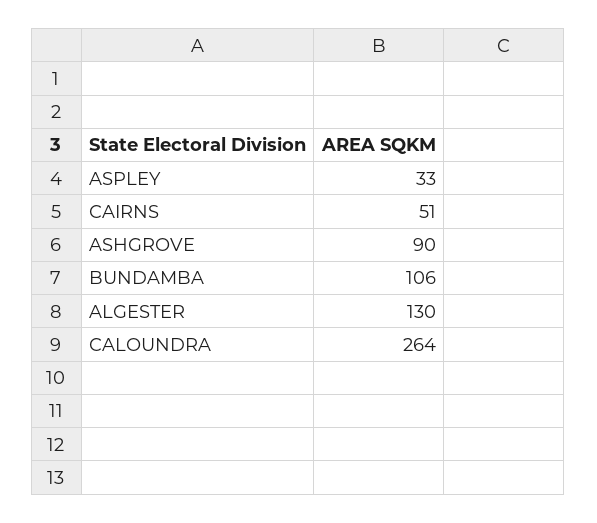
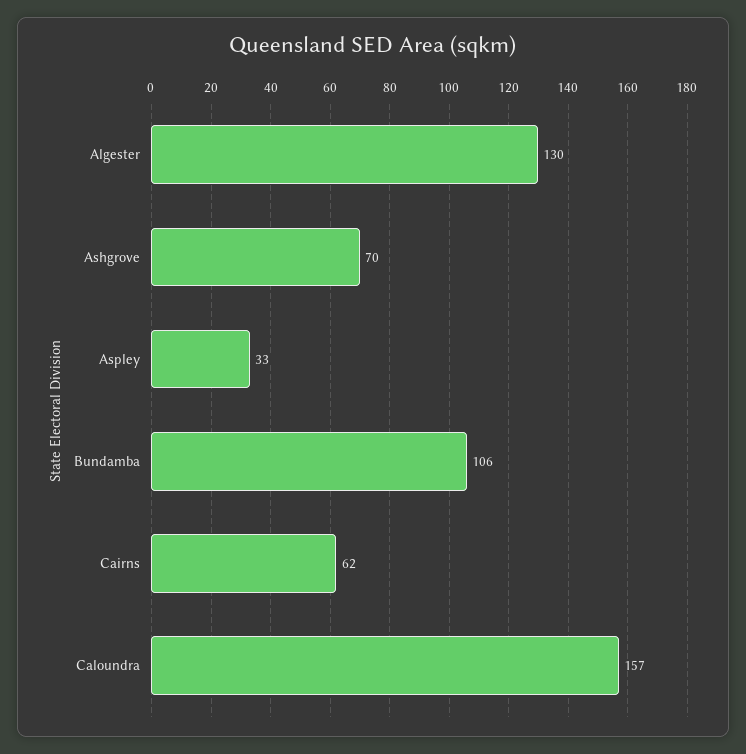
  {
    "ASPLEY": 33,
-   "CAIRNS": 51,
+   "CAIRNS": 62,
-   "ASHGROVE": 90,
+   "ASHGROVE": 70,
    "BUNDAMBA": 106,
    "ALGESTER": 130,
-   "CALOUNDRA": 264
+   "CALOUNDRA": 157
  }

